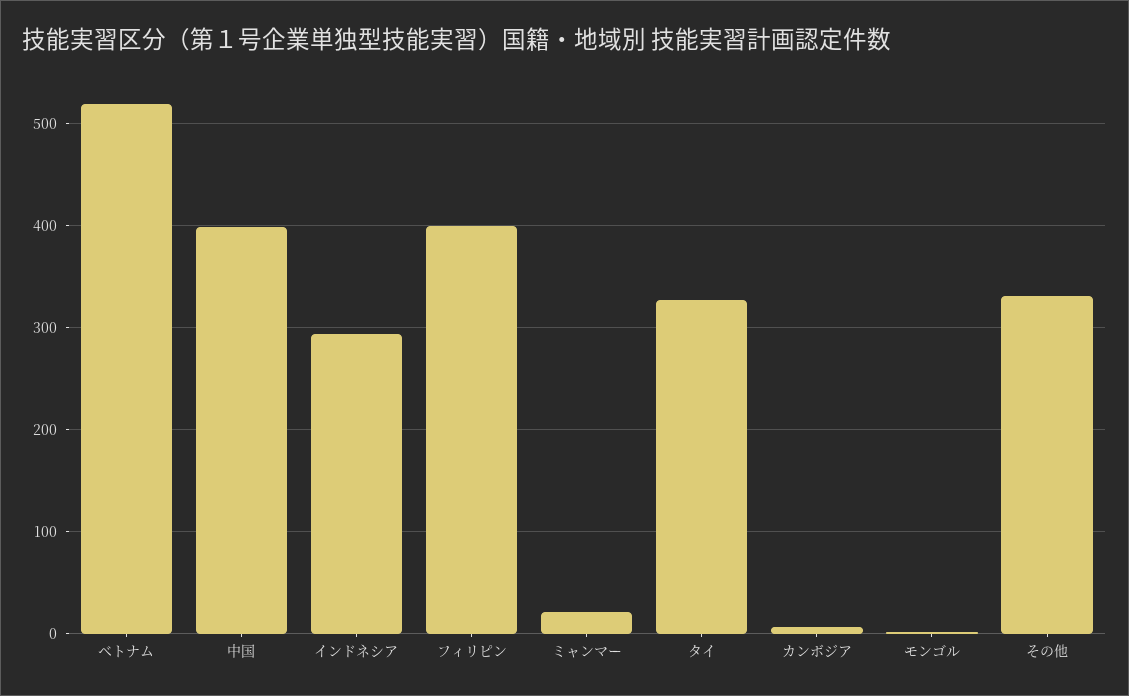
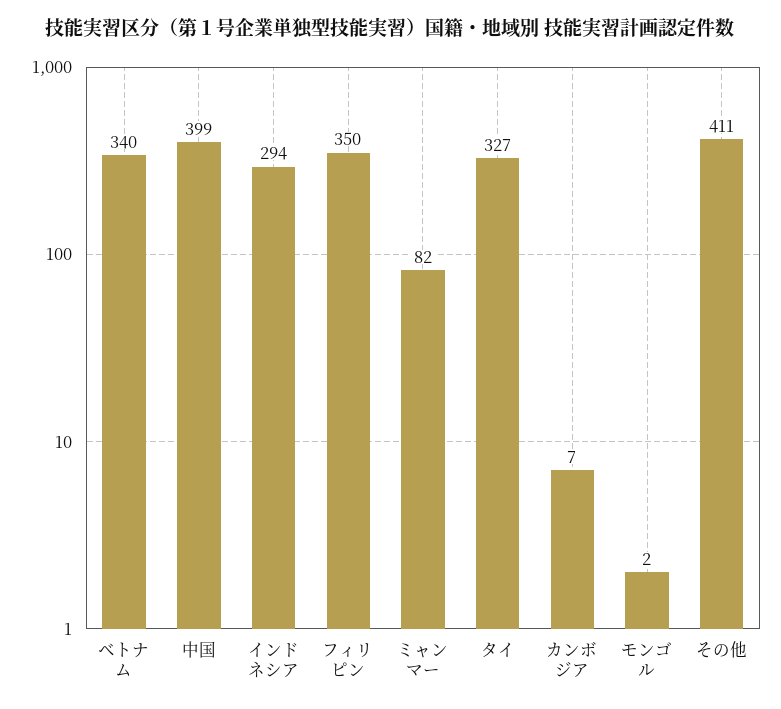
  {
-   "ベトナム": 520,
+   "ベトナム": 340,
    "中国": 399,
    "インドネシア": 294,
-   "フィリピン": 400,
+   "フィリピン": 350,
-   "ミャンマー": 20,
+   "ミャンマー": 82,
    "タイ": 327,
    "カンボジア": 7,
    "モンゴル": 2,
-   "その他": 330
+   "その他": 411
  }

